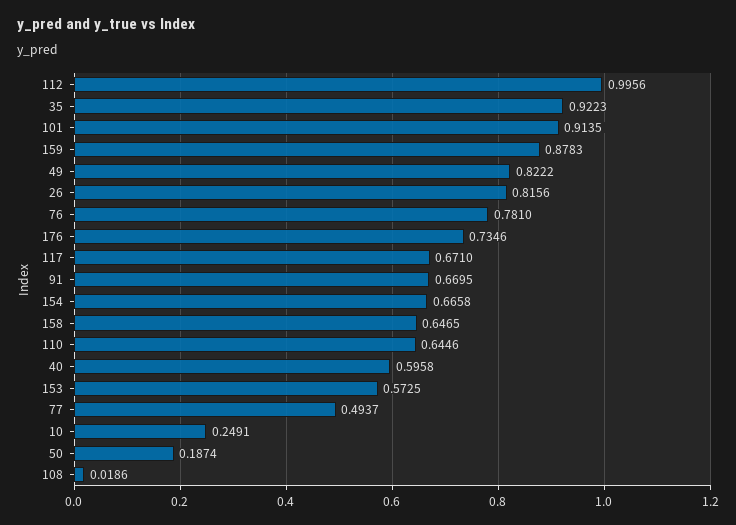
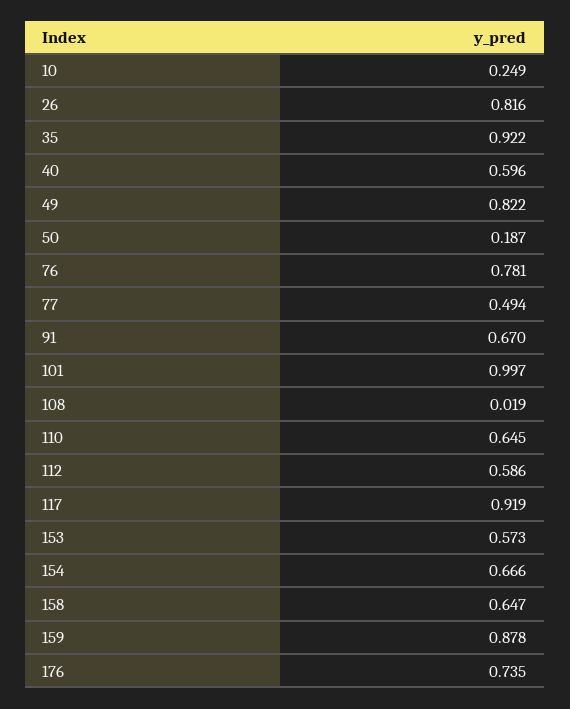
  {
-   "112": 0.9956,
+   "112": 0.586,
    "35": 0.9223,
-   "101": 0.9135,
+   "101": 0.997,
    "159": 0.8783,
    "49": 0.8222,
    "26": 0.8156,
    "76": 0.781,
    "176": 0.7346,
-   "117": 0.671,
+   "117": 0.919,
    "91": 0.6695,
    "154": 0.6658,
    "158": 0.6465,
    "110": 0.6446,
    "40": 0.5958,
    "153": 0.5725,
    "77": 0.4937,
    "10": 0.2491,
    "50": 0.1874,
    "108": 0.0186
  }

